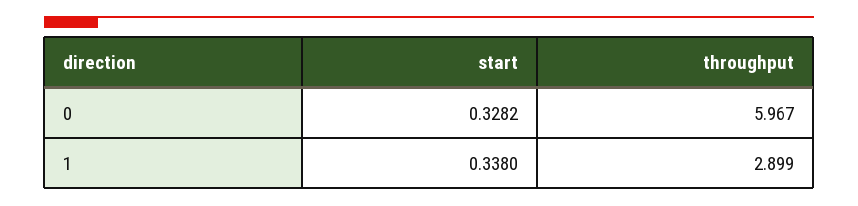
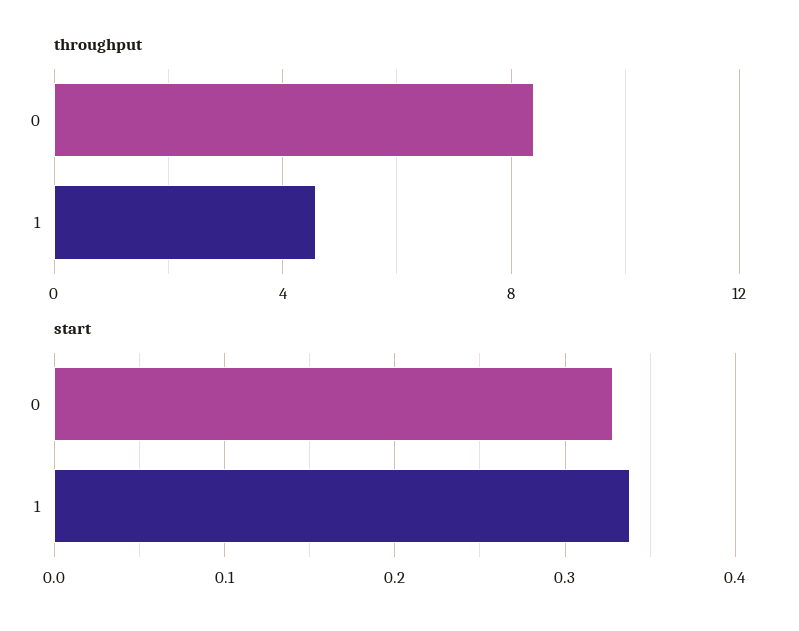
  {
    "start": {
      "0": 0.3282,
      "1": 0.338
    },
    "throughput": {
-     "0": 5.967,
+     "0": 8.5,
-     "1": 2.899
+     "1": 4.5
    }
  }

